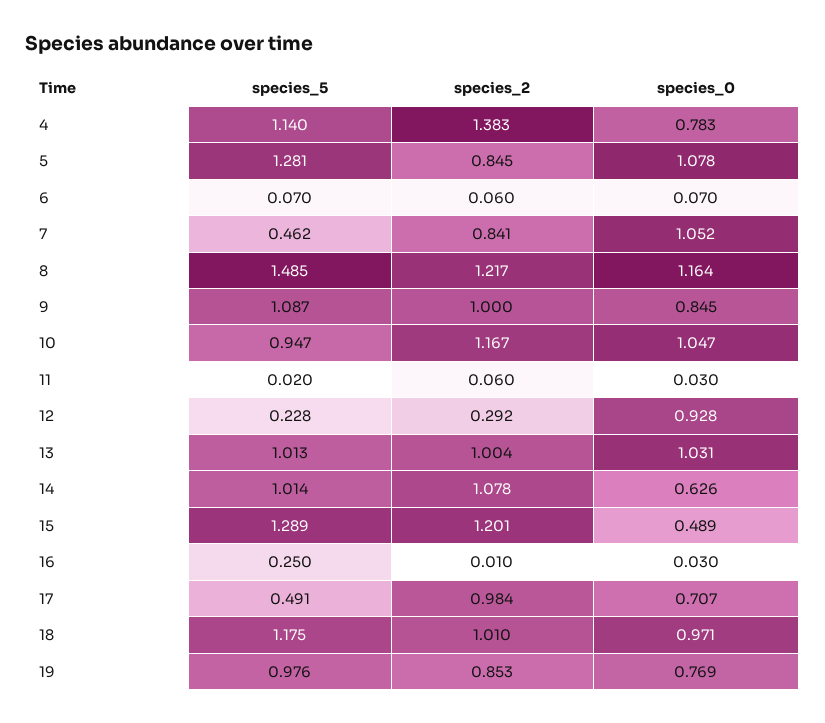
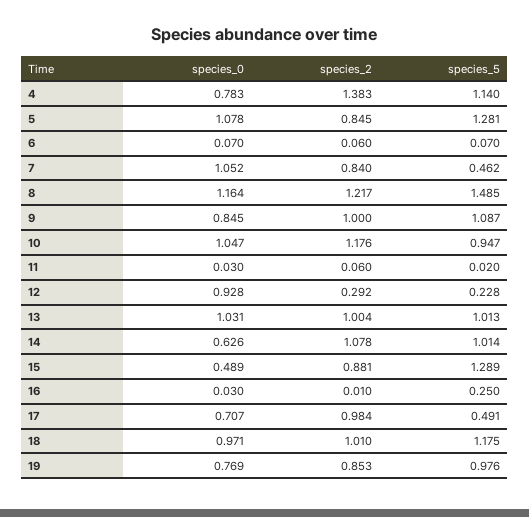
  {
    "species_5": {
      "4": 1.14,
      "5": 1.281,
      "6": 0.07,
      "7": 0.462,
      "8": 1.485,
      "9": 1.087,
      "10": 0.947,
      "11": 0.02,
      "12": 0.228,
      "13": 1.013,
      "14": 1.014,
      "15": 1.289,
      "16": 0.25,
      "17": 0.491,
      "18": 1.175,
      "19": 0.976
    },
    "species_2": {
      "4": 1.383,
      "5": 0.845,
      "6": 0.06,
-     "7": 0.841,
+     "7": 0.84,
      "8": 1.217,
      "9": 1,
-     "10": 1.167,
+     "10": 1.176,
      "11": 0.06,
      "12": 0.292,
      "13": 1.004,
      "14": 1.078,
-     "15": 1.201,
+     "15": 0.881,
      "16": 0.01,
      "17": 0.984,
      "18": 1.01,
      "19": 0.853
    },
    "species_0": {
      "4": 0.783,
      "5": 1.078,
      "6": 0.07,
      "7": 1.052,
      "8": 1.164,
      "9": 0.845,
      "10": 1.047,
      "11": 0.03,
      "12": 0.928,
      "13": 1.031,
      "14": 0.626,
      "15": 0.489,
      "16": 0.03,
      "17": 0.707,
      "18": 0.971,
      "19": 0.769
    }
  }

